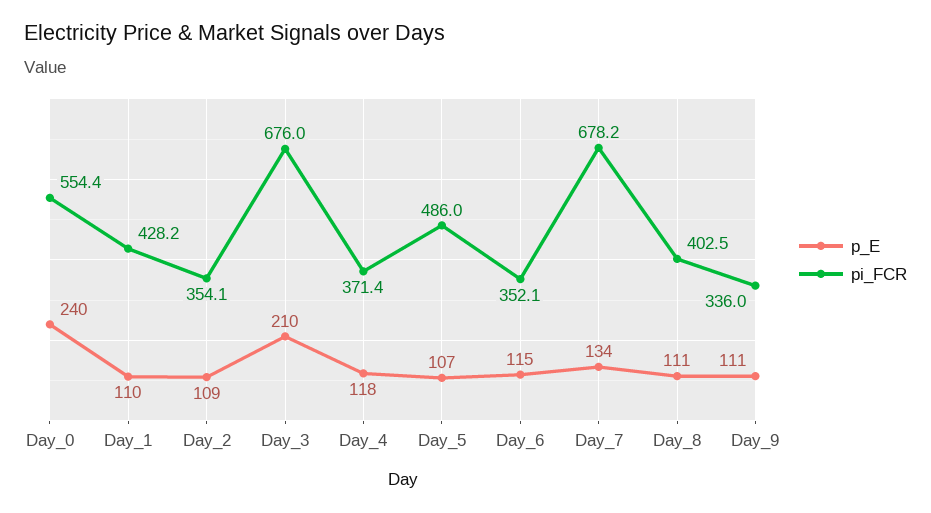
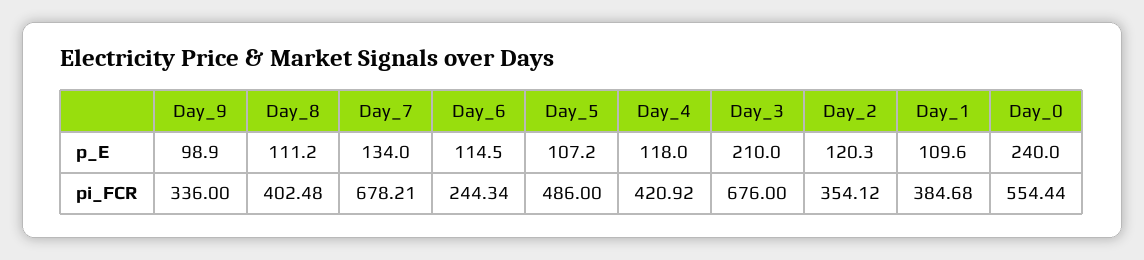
  {
    "p_E": {
      "Day_0": 240,
      "Day_1": 109.6,
-     "Day_2": 109,
+     "Day_2": 120.3,
      "Day_3": 210,
      "Day_4": 118,
      "Day_5": 107.2,
      "Day_6": 114.5,
      "Day_7": 134,
      "Day_8": 111.2,
-     "Day_9": 111
+     "Day_9": 98.9
    },
    "pi_FCR": {
      "Day_0": 554.44,
-     "Day_1": 428.2,
+     "Day_1": 384.68,
      "Day_2": 354.12,
      "Day_3": 676,
-     "Day_4": 371.4,
+     "Day_4": 420.92,
      "Day_5": 486,
-     "Day_6": 352.1,
+     "Day_6": 244.34,
      "Day_7": 678.21,
      "Day_8": 402.48,
      "Day_9": 336
    }
  }

